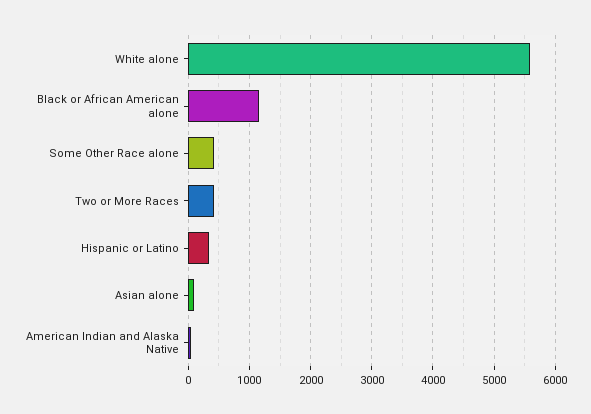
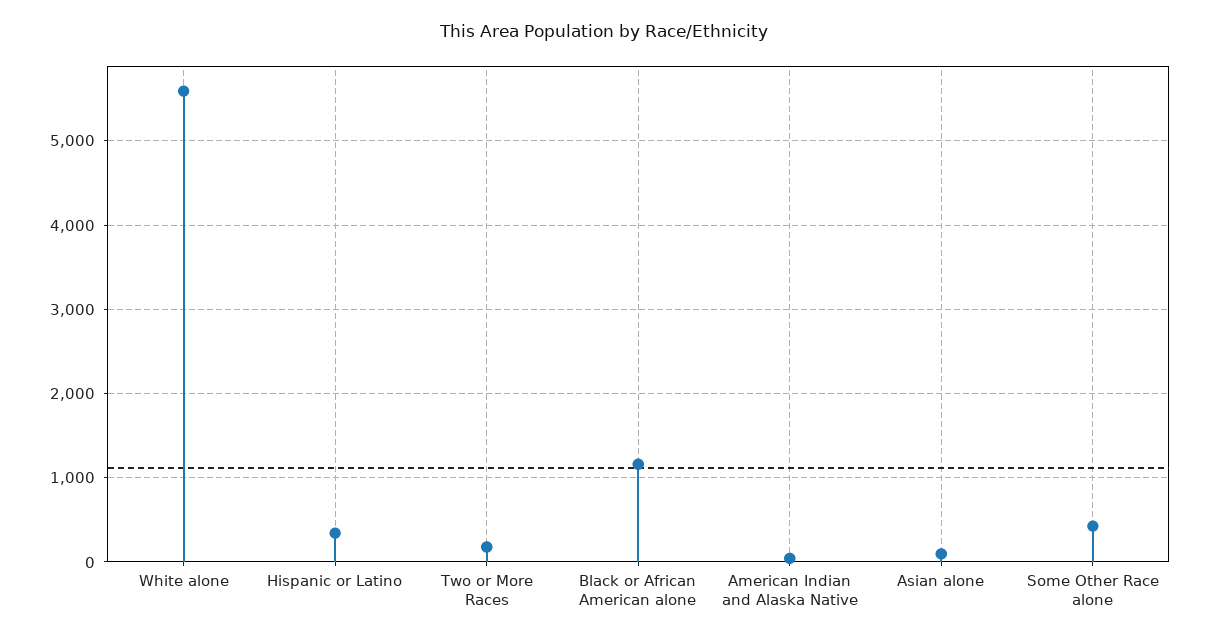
  {
    "White alone": 5600,
    "Black or African American alone": 1200,
    "Some Other Race alone": 400,
-   "Two or More Races": 400,
+   "Two or More Races": 200,
    "Hispanic or Latino": 300,
    "Asian alone": 100,
    "American Indian and Alaska Native": 0
  }

